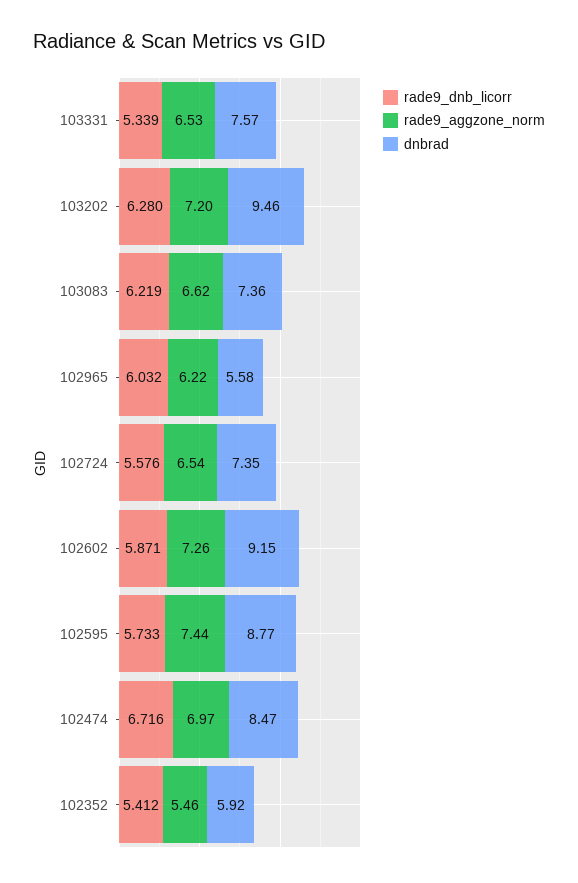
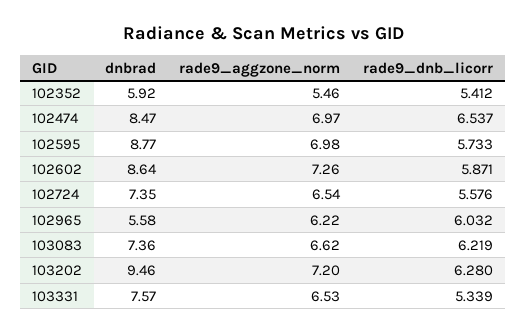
  {
    "rade9_dnb_licorr": {
      "103331": 5.339,
      "103202": 6.28,
      "103083": 6.219,
      "102965": 6.032,
      "102724": 5.576,
      "102602": 5.871,
      "102595": 5.733,
-     "102474": 6.716,
+     "102474": 6.537,
      "102352": 5.412
    },
    "rade9_aggzone_norm": {
      "103331": 6.53,
      "103202": 7.2,
      "103083": 6.62,
      "102965": 6.22,
      "102724": 6.54,
      "102602": 7.26,
-     "102595": 7.44,
+     "102595": 6.98,
      "102474": 6.97,
      "102352": 5.46
    },
    "dnbrad": {
      "103331": 7.57,
      "103202": 9.46,
      "103083": 7.36,
      "102965": 5.58,
      "102724": 7.35,
-     "102602": 9.15,
+     "102602": 8.64,
      "102595": 8.77,
      "102474": 8.47,
      "102352": 5.92
    }
  }

